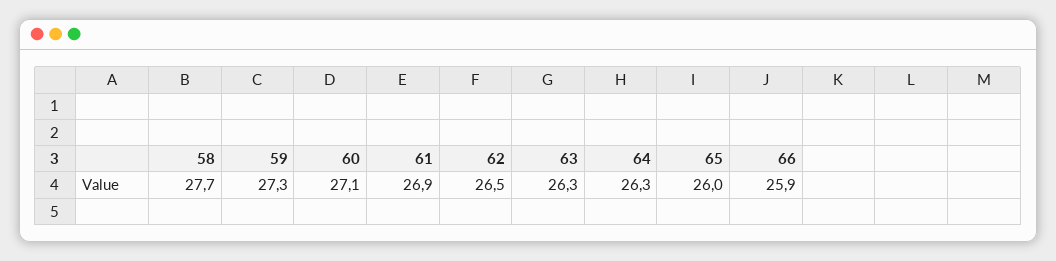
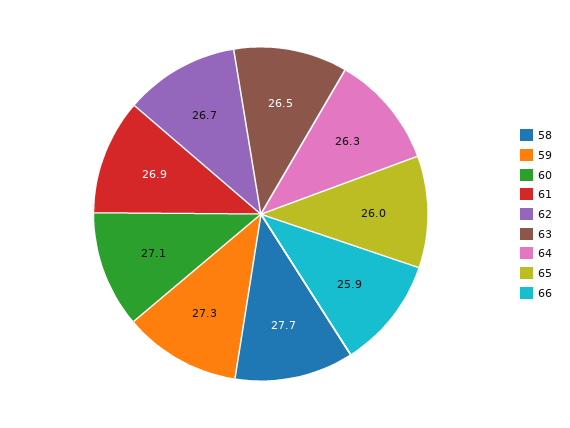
  {
    "58": 27.7,
    "59": 27.3,
    "60": 27.1,
    "61": 26.9,
-   "62": 26.5,
+   "62": 26.7,
-   "63": 26.3,
+   "63": 26.5,
    "64": 26.3,
    "65": 26,
    "66": 25.9
  }

